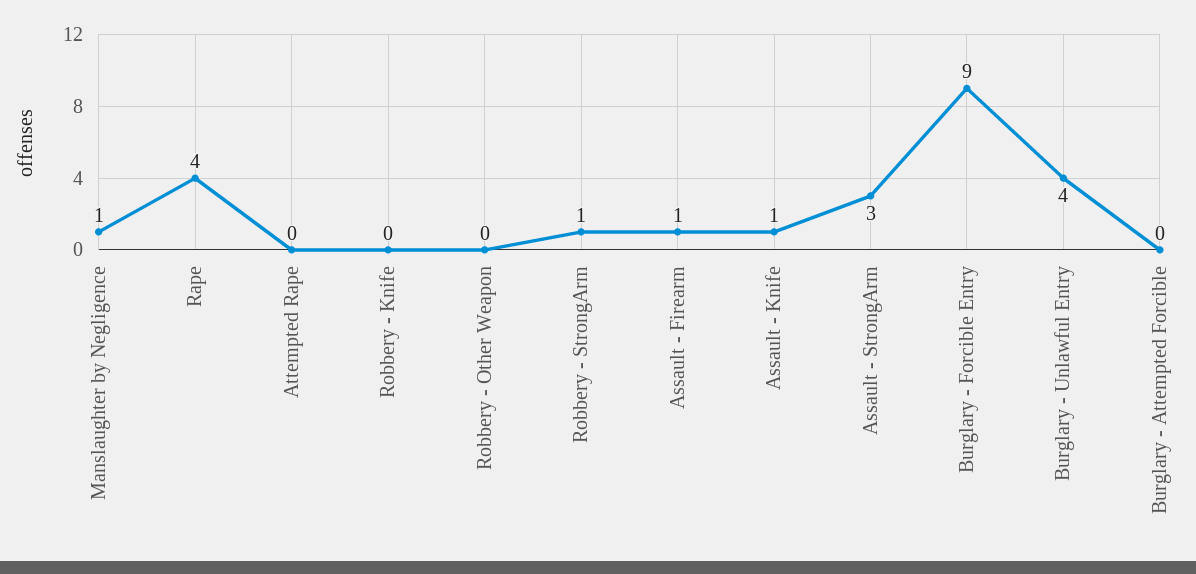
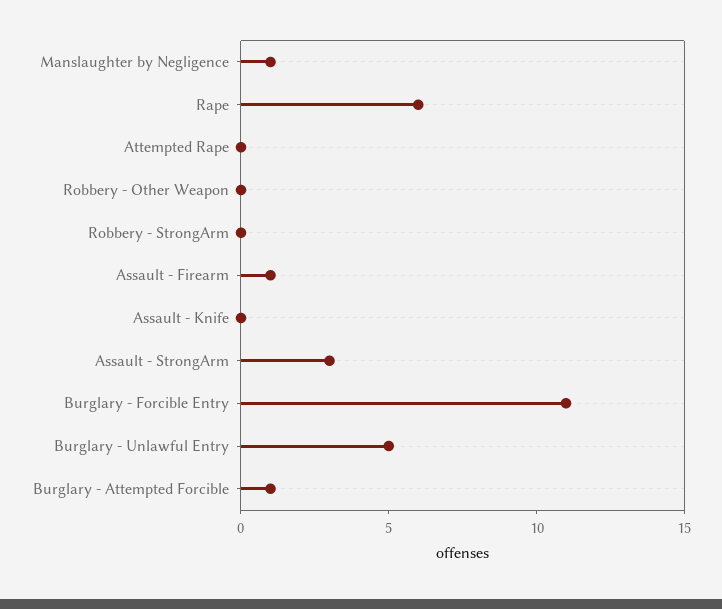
  {
    "Manslaughter by Negligence": 1,
-   "Rape": 4,
+   "Rape": 6,
    "Attempted Rape": 0,
-   "Robbery - Knife": 0,
    "Robbery - Other Weapon": 0,
-   "Robbery - StrongArm": 1,
+   "Robbery - StrongArm": 0,
    "Assault - Firearm": 1,
-   "Assault - Knife": 1,
+   "Assault - Knife": 0,
    "Assault - StrongArm": 3,
-   "Burglary - Forcible Entry": 9,
+   "Burglary - Forcible Entry": 11,
-   "Burglary - Unlawful Entry": 4,
+   "Burglary - Unlawful Entry": 5,
-   "Burglary - Attempted Forcible": 0
+   "Burglary - Attempted Forcible": 1
  }

